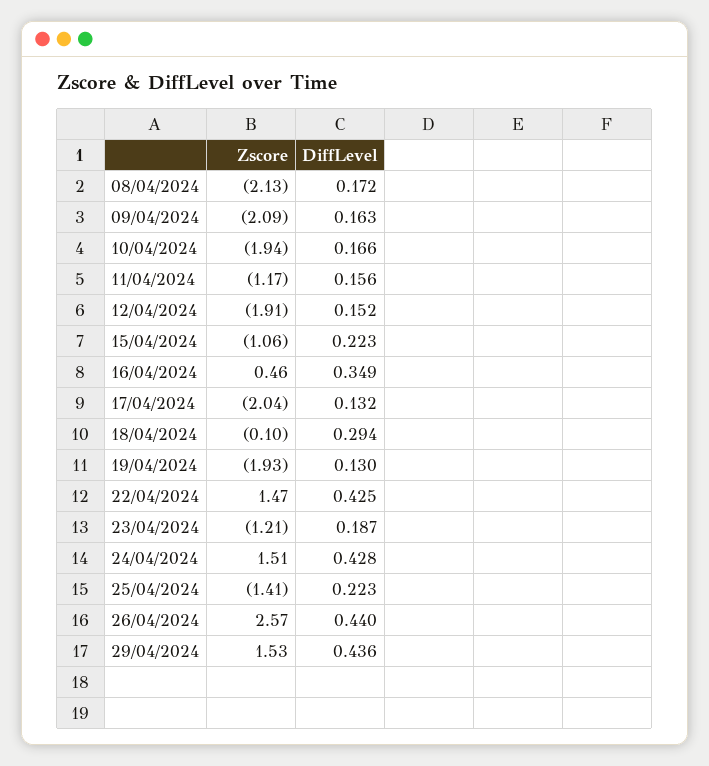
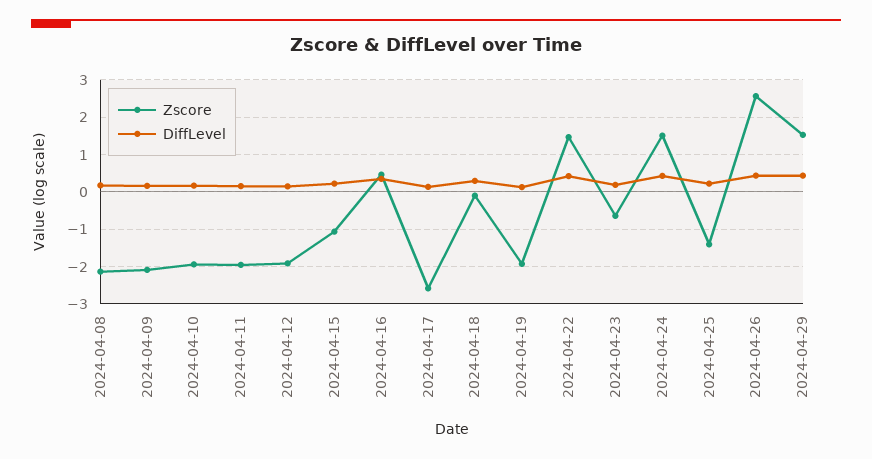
  {
    "Zscore": {
      "08/04/2024": -2.13,
      "09/04/2024": -2.09,
      "10/04/2024": -1.94,
-     "11/04/2024": -1.17,
+     "11/04/2024": -2,
      "12/04/2024": -1.91,
      "15/04/2024": -1.06,
      "16/04/2024": 0.46,
-     "17/04/2024": -2.04,
+     "17/04/2024": -2.6,
      "18/04/2024": -0.1,
      "19/04/2024": -1.93,
      "22/04/2024": 1.47,
-     "23/04/2024": -1.21,
+     "23/04/2024": -0.6,
      "24/04/2024": 1.51,
      "25/04/2024": -1.41,
      "26/04/2024": 2.57,
      "29/04/2024": 1.53
    },
    "DiffLevel": {
      "08/04/2024": 0.172,
      "09/04/2024": 0.163,
      "10/04/2024": 0.166,
      "11/04/2024": 0.156,
      "12/04/2024": 0.152,
      "15/04/2024": 0.223,
      "16/04/2024": 0.349,
      "17/04/2024": 0.132,
      "18/04/2024": 0.294,
      "19/04/2024": 0.13,
      "22/04/2024": 0.425,
      "23/04/2024": 0.187,
      "24/04/2024": 0.428,
      "25/04/2024": 0.223,
      "26/04/2024": 0.44,
      "29/04/2024": 0.436
    }
  }

